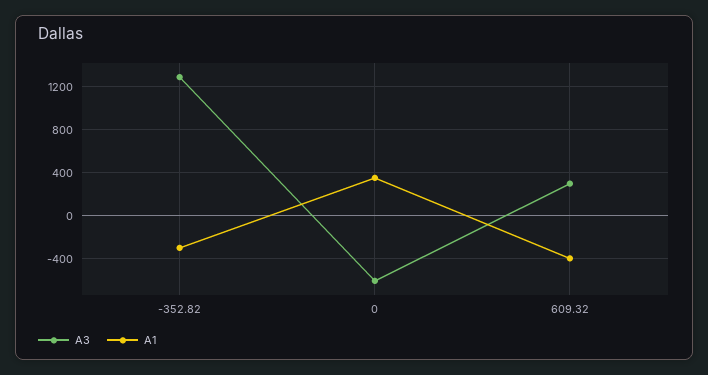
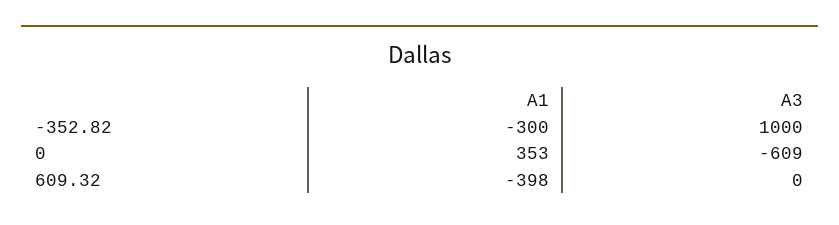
  {
    "A3": {
-     "-352.82": 1300,
+     "-352.82": 1000,
      "0": -609,
-     "609.32": 300
+     "609.32": 0
    },
    "A1": {
      "-352.82": -300,
      "0": 353,
      "609.32": -398
    }
  }

